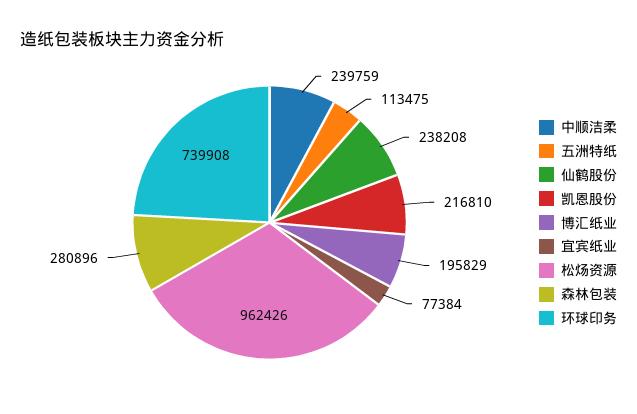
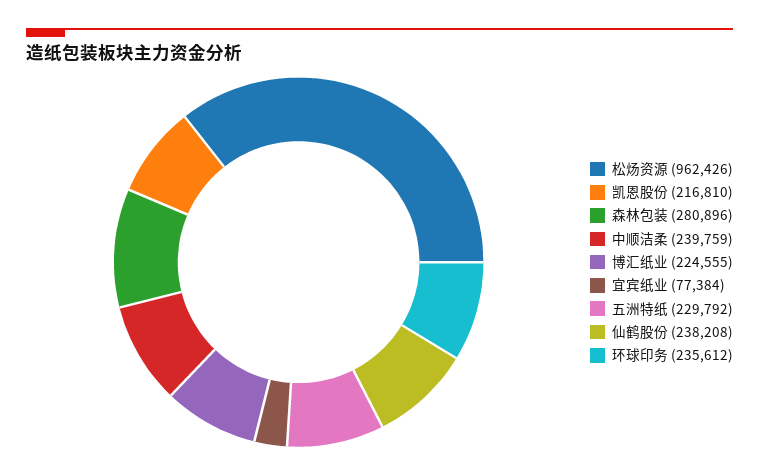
  {
    "中顺洁柔": 239759,
-   "五洲特纸": 113475,
+   "五洲特纸": 229792,
    "仙鹤股份": 238208,
    "凯恩股份": 216810,
-   "博汇纸业": 195829,
+   "博汇纸业": 224555,
    "宜宾纸业": 77384,
    "松炀资源": 962426,
    "森林包装": 280896,
-   "环球印务": 739908
+   "环球印务": 235612
  }

